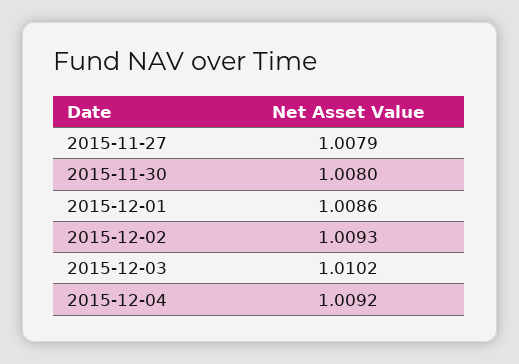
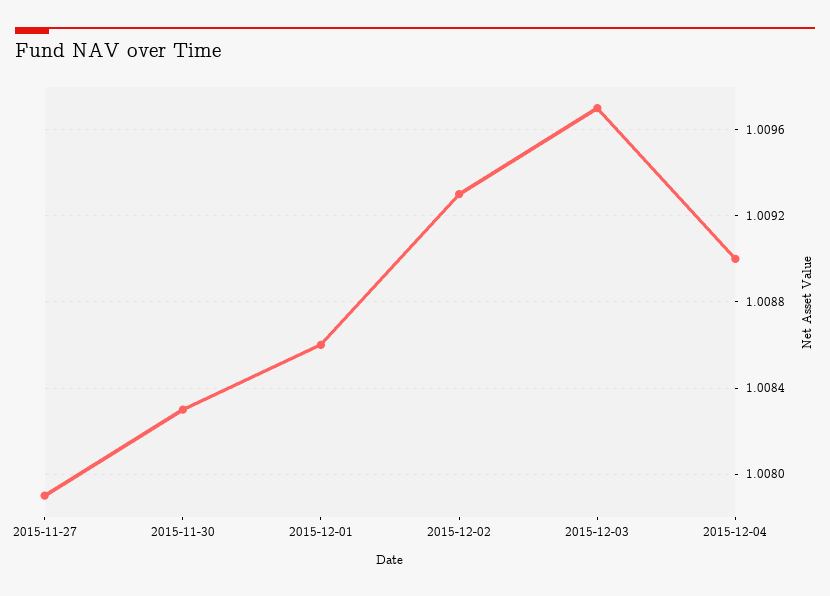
  {
    "2015-11-27": 1.0079,
-   "2015-11-30": 1.008,
+   "2015-11-30": 1.0083,
    "2015-12-01": 1.0086,
    "2015-12-02": 1.0093,
-   "2015-12-03": 1.0102,
+   "2015-12-03": 1.0097,
-   "2015-12-04": 1.0092
+   "2015-12-04": 1.009
  }

